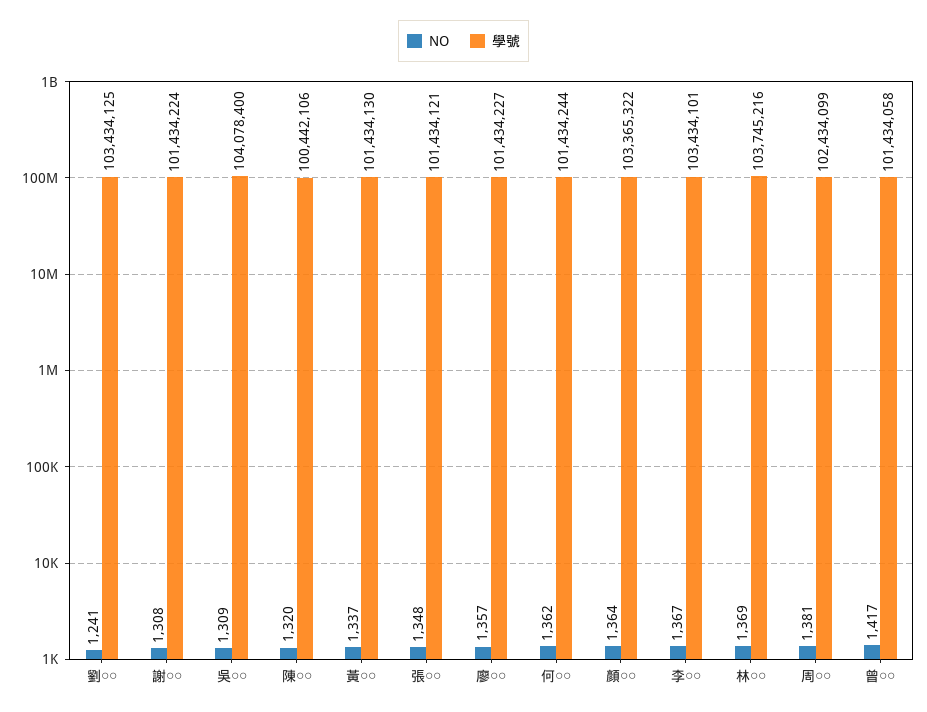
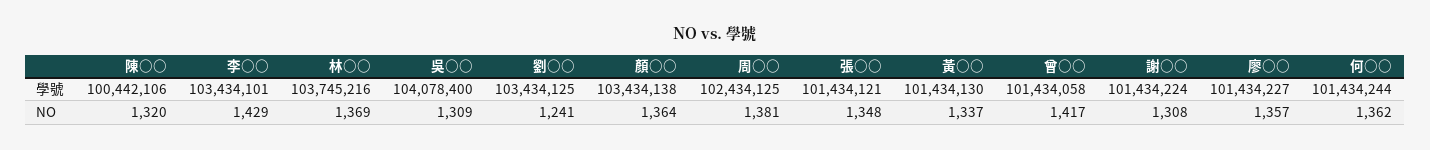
  {
    "NO": {
      "劉○○": 1241,
      "謝○○": 1308,
      "吳○○": 1309,
      "陳○○": 1320,
      "黃○○": 1337,
      "張○○": 1348,
      "廖○○": 1357,
      "何○○": 1362,
      "顏○○": 1364,
-     "李○○": 1367,
+     "李○○": 1429,
      "林○○": 1369,
      "周○○": 1381,
      "曾○○": 1417
    },
    "學號": {
      "劉○○": 103434125,
      "謝○○": 101434224,
      "吳○○": 104078400,
      "陳○○": 100442106,
      "黃○○": 101434130,
      "張○○": 101434121,
      "廖○○": 101434227,
      "何○○": 101434244,
-     "顏○○": 103365322,
+     "顏○○": 103434138,
      "李○○": 103434101,
      "林○○": 103745216,
-     "周○○": 102434099,
+     "周○○": 102434125,
      "曾○○": 101434058
    }
  }

